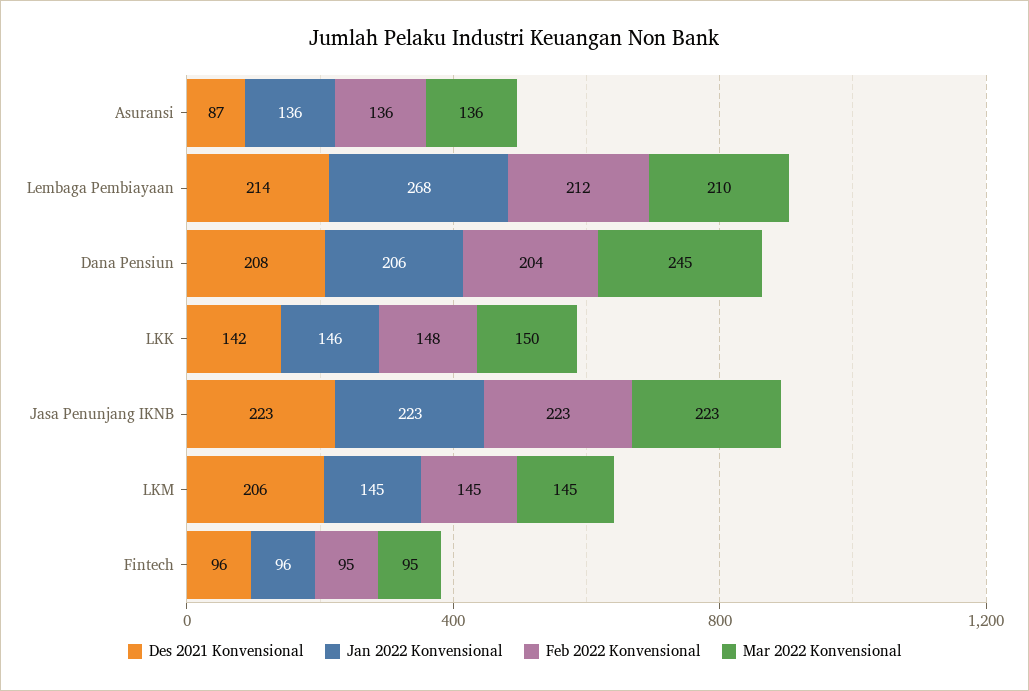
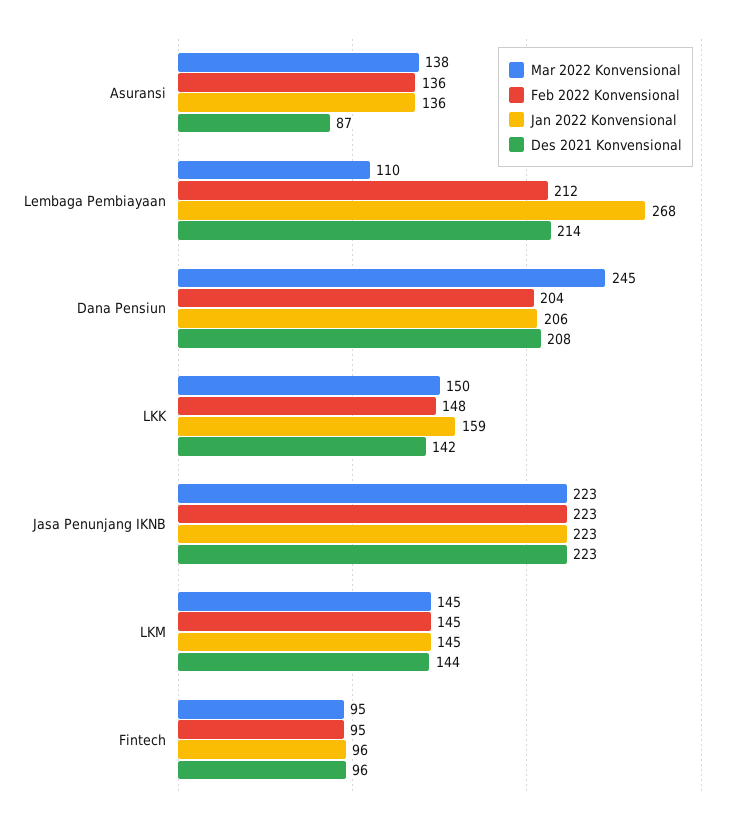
  {
    "Des 2021 Konvensional": {
      "Asuransi": 87,
      "Lembaga Pembiayaan": 214,
      "Dana Pensiun": 208,
      "LKK": 142,
      "Jasa Penunjang IKNB": 223,
-     "LKM": 206,
+     "LKM": 144,
      "Fintech": 96
    },
    "Jan 2022 Konvensional": {
      "Asuransi": 136,
      "Lembaga Pembiayaan": 268,
      "Dana Pensiun": 206,
-     "LKK": 146,
+     "LKK": 159,
      "Jasa Penunjang IKNB": 223,
      "LKM": 145,
      "Fintech": 96
    },
    "Feb 2022 Konvensional": {
      "Asuransi": 136,
      "Lembaga Pembiayaan": 212,
      "Dana Pensiun": 204,
      "LKK": 148,
      "Jasa Penunjang IKNB": 223,
      "LKM": 145,
      "Fintech": 95
    },
    "Mar 2022 Konvensional": {
-     "Asuransi": 136,
+     "Asuransi": 138,
-     "Lembaga Pembiayaan": 210,
+     "Lembaga Pembiayaan": 110,
      "Dana Pensiun": 245,
      "LKK": 150,
      "Jasa Penunjang IKNB": 223,
      "LKM": 145,
      "Fintech": 95
    }
  }

